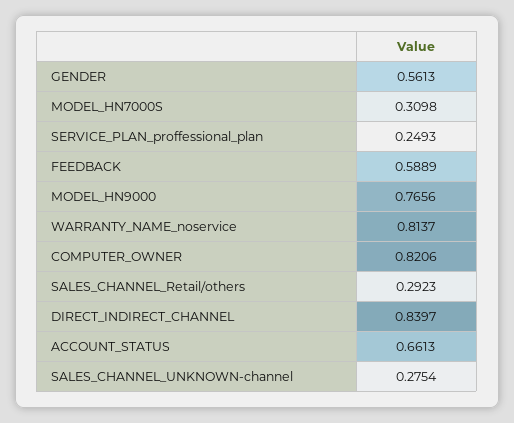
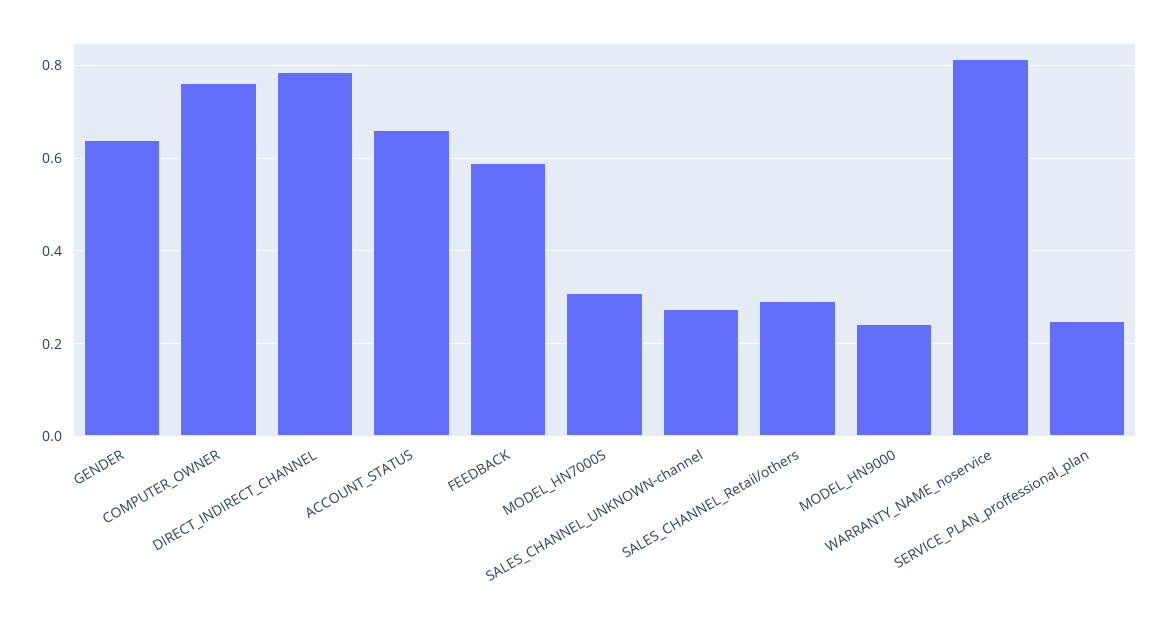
  {
-   "GENDER": 0.5613,
+   "GENDER": 0.64,
    "MODEL_HN7000S": 0.3098,
    "SERVICE_PLAN_proffessional_plan": 0.2493,
    "FEEDBACK": 0.5889,
-   "MODEL_HN9000": 0.7656,
+   "MODEL_HN9000": 0.24,
    "WARRANTY_NAME_noservice": 0.8137,
-   "COMPUTER_OWNER": 0.8206,
+   "COMPUTER_OWNER": 0.76,
    "SALES_CHANNEL_Retail/others": 0.2923,
-   "DIRECT_INDIRECT_CHANNEL": 0.8397,
+   "DIRECT_INDIRECT_CHANNEL": 0.78,
    "ACCOUNT_STATUS": 0.6613,
    "SALES_CHANNEL_UNKNOWN-channel": 0.2754
  }

